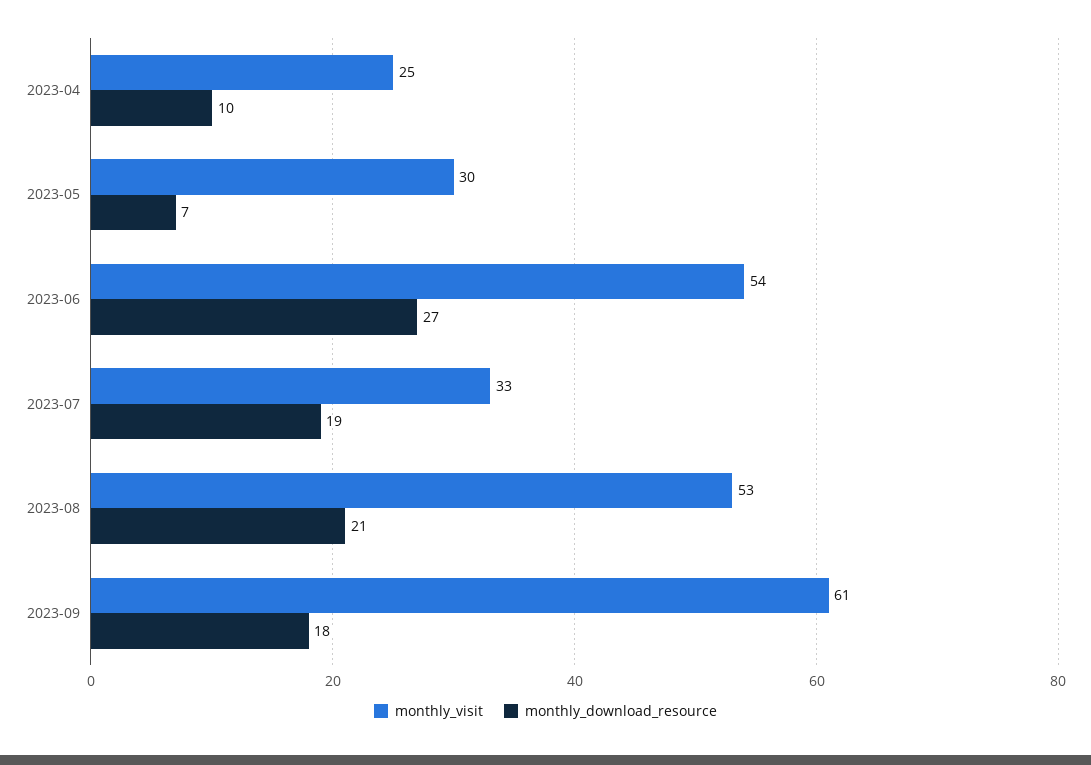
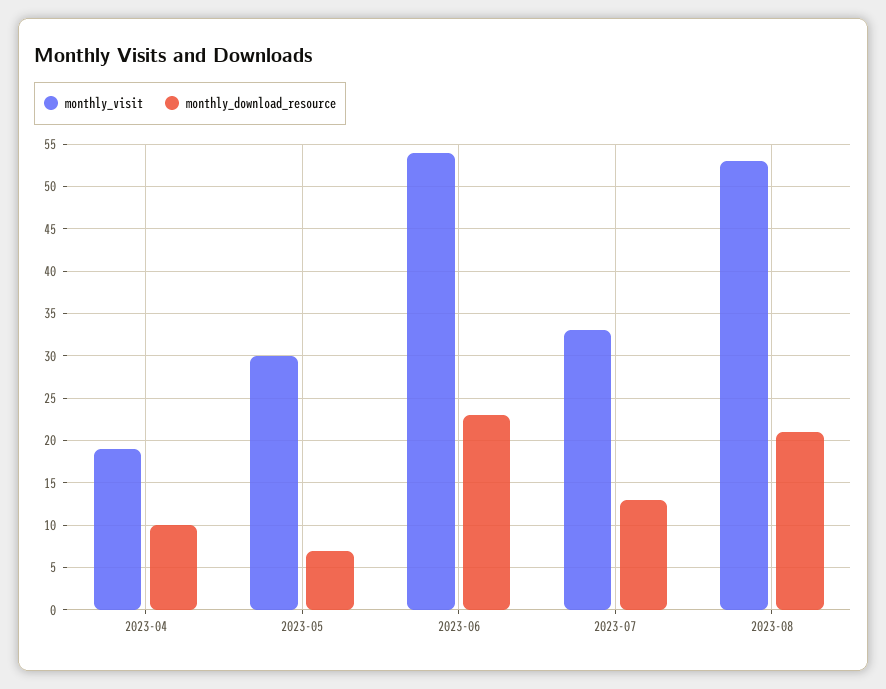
  {
    "monthly_visit": {
-     "2023-04": 25,
+     "2023-04": 19,
      "2023-05": 30,
      "2023-06": 54,
      "2023-07": 33,
-     "2023-08": 53,
+     "2023-08": 53
-     "2023-09": 61
    },
    "monthly_download_resource": {
      "2023-04": 10,
      "2023-05": 7,
-     "2023-06": 27,
+     "2023-06": 23,
-     "2023-07": 19,
+     "2023-07": 13,
-     "2023-08": 21,
+     "2023-08": 21
-     "2023-09": 18
    }
  }

